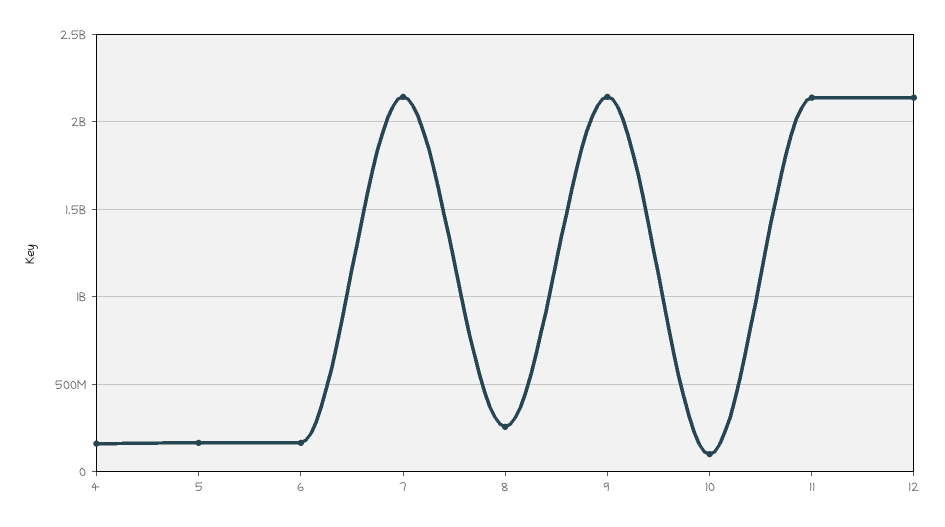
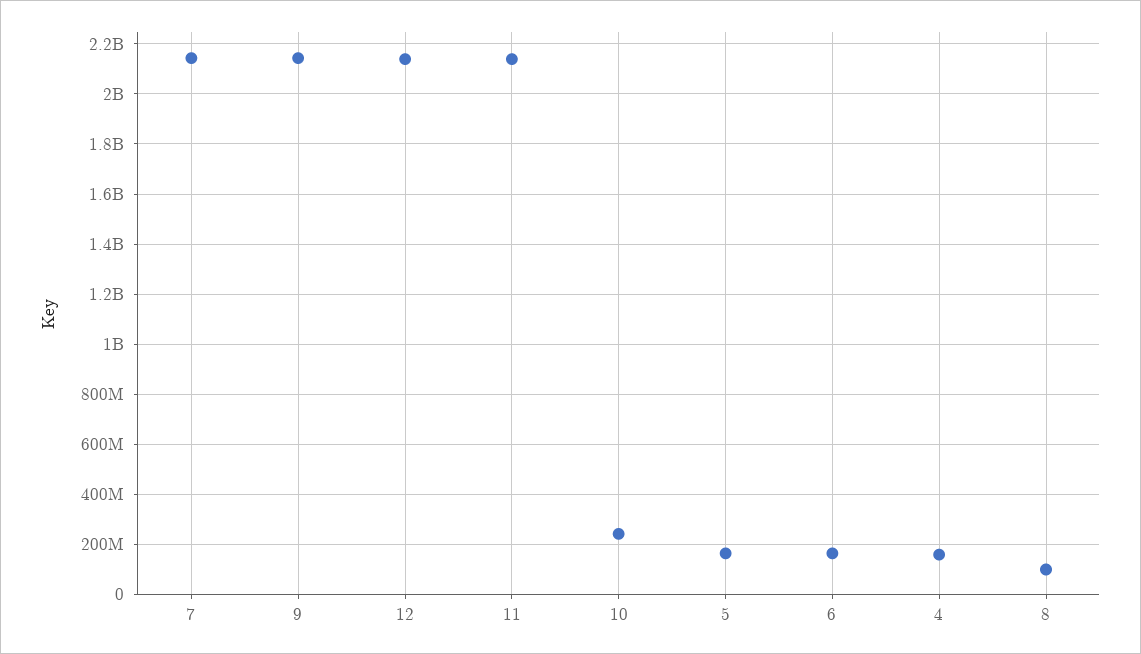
  {
    "4": 150000000,
    "5": 175000000,
    "6": 175000000,
    "7": 2150000000,
-   "8": 250000000,
+   "8": 100000000,
    "9": 2150000000,
-   "10": 100000000,
+   "10": 250000000,
    "11": 2150000000,
    "12": 2150000000
  }

